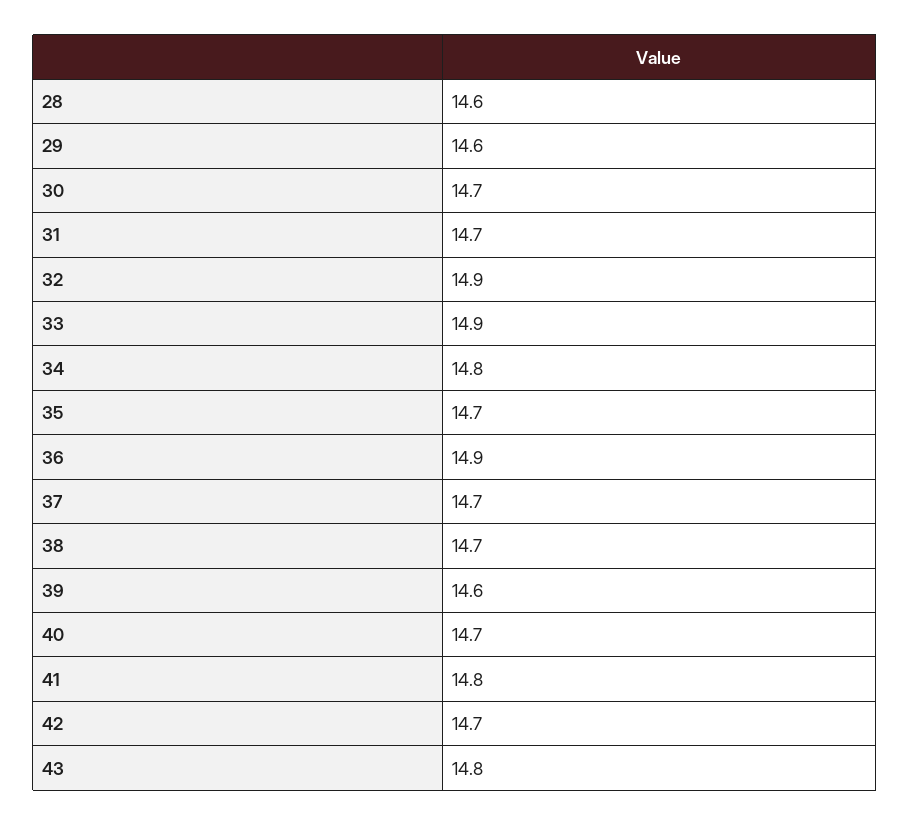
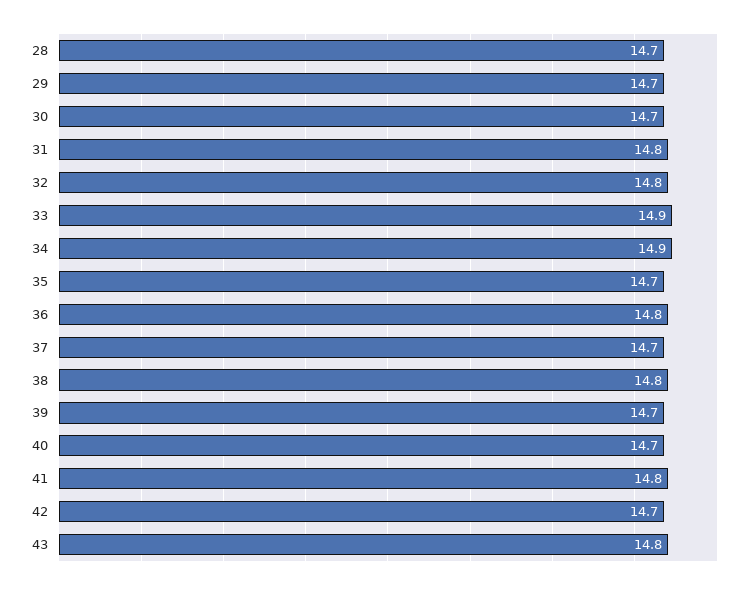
  {
-   "28": 14.6,
+   "28": 14.7,
-   "29": 14.6,
+   "29": 14.7,
    "30": 14.7,
-   "31": 14.7,
+   "31": 14.8,
-   "32": 14.9,
+   "32": 14.8,
    "33": 14.9,
-   "34": 14.8,
+   "34": 14.9,
    "35": 14.7,
-   "36": 14.9,
+   "36": 14.8,
    "37": 14.7,
-   "38": 14.7,
+   "38": 14.8,
-   "39": 14.6,
+   "39": 14.7,
    "40": 14.7,
    "41": 14.8,
    "42": 14.7,
    "43": 14.8
  }

